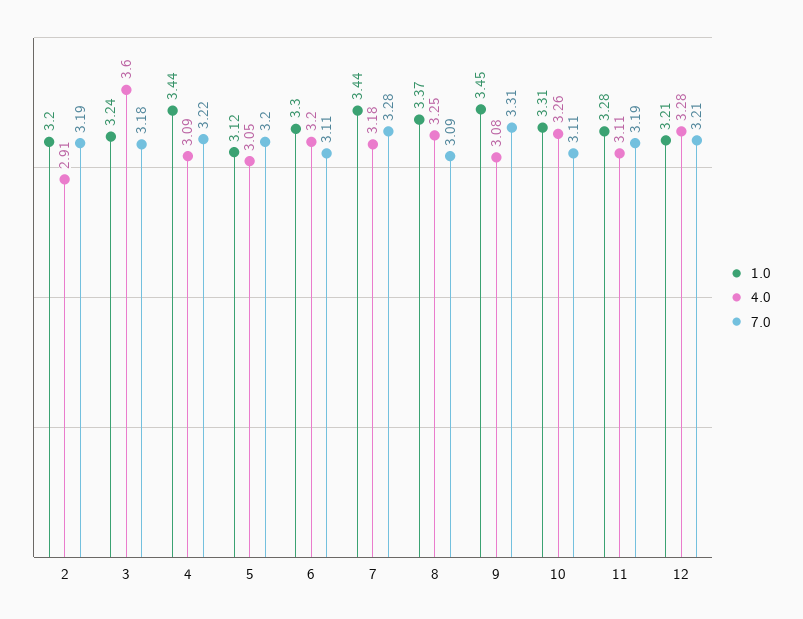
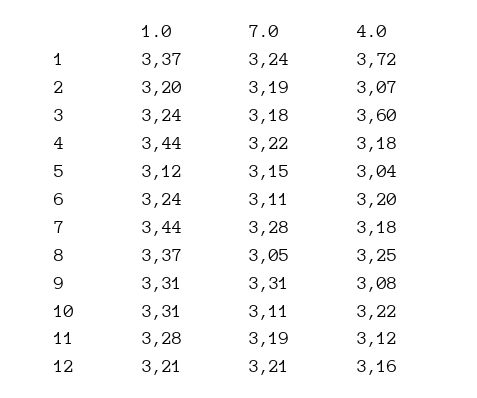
  {
    "1.0": {
      "2": 3.2,
      "3": 3.24,
      "4": 3.44,
      "5": 3.12,
-     "6": 3.3,
+     "6": 3.24,
      "7": 3.44,
      "8": 3.37,
-     "9": 3.45,
+     "9": 3.31,
      "10": 3.31,
      "11": 3.28,
-     "12": 3.21
+     "12": 3.21,
+     "1": 3.37
    },
    "4.0": {
-     "2": 2.91,
+     "2": 3.07,
      "3": 3.6,
-     "4": 3.09,
+     "4": 3.18,
-     "5": 3.05,
+     "5": 3.04,
      "6": 3.2,
      "7": 3.18,
      "8": 3.25,
      "9": 3.08,
-     "10": 3.26,
+     "10": 3.22,
-     "11": 3.11,
+     "11": 3.12,
-     "12": 3.28
+     "12": 3.16,
+     "1": 3.72
    },
    "7.0": {
      "2": 3.19,
      "3": 3.18,
      "4": 3.22,
-     "5": 3.2,
+     "5": 3.15,
      "6": 3.11,
      "7": 3.28,
-     "8": 3.09,
+     "8": 3.05,
      "9": 3.31,
      "10": 3.11,
      "11": 3.19,
-     "12": 3.21
+     "12": 3.21,
+     "1": 3.24
    }
  }

